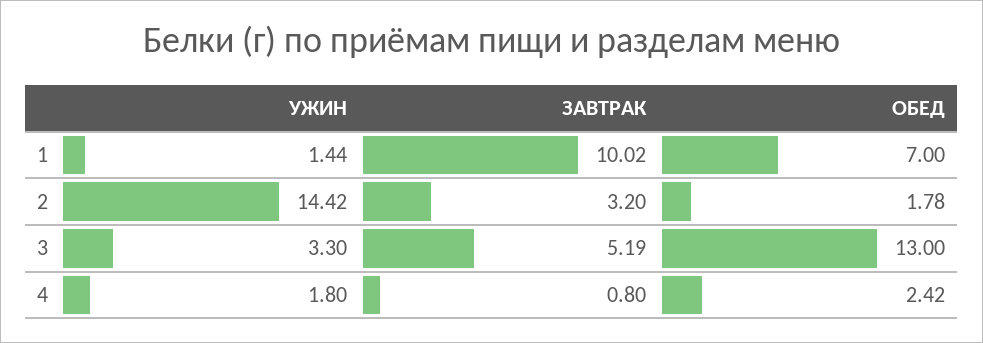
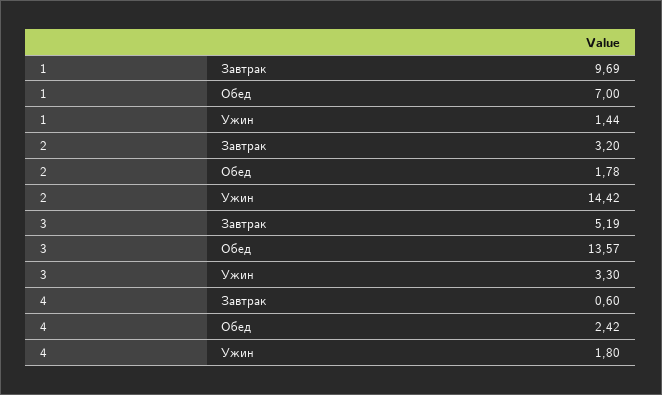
  {
    "УЖИН": {
      "1": 1.44,
      "2": 14.42,
      "3": 3.3,
      "4": 1.8
    },
    "ЗАВТРАК": {
-     "1": 10.02,
+     "1": 9.69,
      "2": 3.2,
      "3": 5.19,
-     "4": 0.8
+     "4": 0.6
    },
    "ОБЕД": {
      "1": 7,
      "2": 1.78,
-     "3": 13,
+     "3": 13.57,
      "4": 2.42
    }
  }

